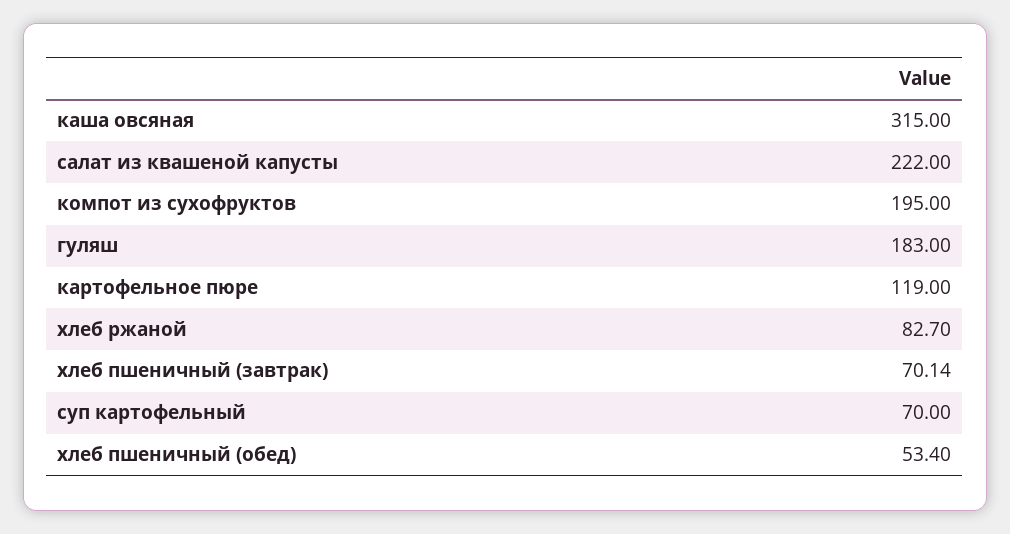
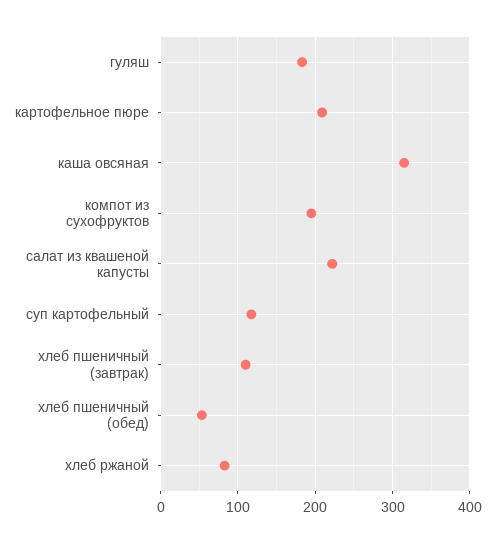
  {
    "каша овсяная": 315,
    "салат из квашеной капусты": 222,
    "компот из сухофруктов": 195,
    "гуляш": 183,
-   "картофельное пюре": 119,
+   "картофельное пюре": 210,
    "хлеб ржаной": 82.7,
-   "хлеб пшеничный (завтрак)": 70.14,
+   "хлеб пшеничный (завтрак)": 110,
-   "суп картофельный": 70,
+   "суп картофельный": 120,
    "хлеб пшеничный (обед)": 53.4
  }

